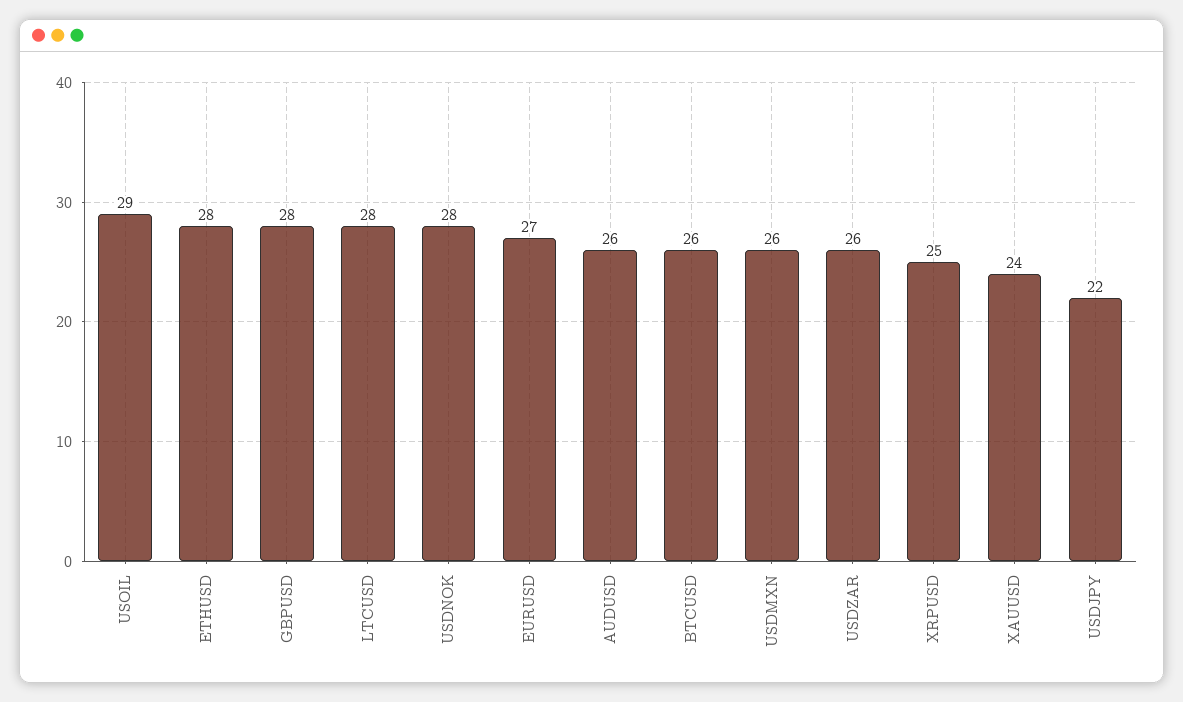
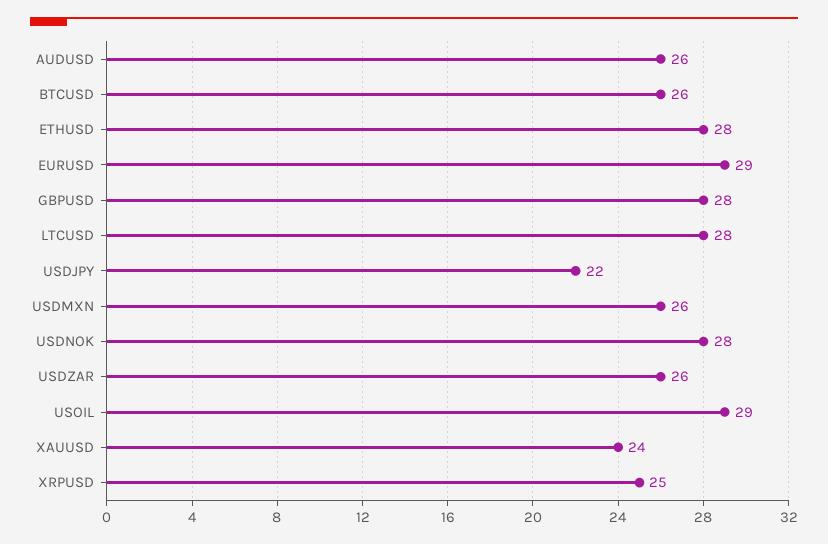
  {
    "USOIL": 29,
    "ETHUSD": 28,
    "GBPUSD": 28,
    "LTCUSD": 28,
    "USDNOK": 28,
-   "EURUSD": 27,
+   "EURUSD": 29,
    "AUDUSD": 26,
    "BTCUSD": 26,
    "USDMXN": 26,
    "USDZAR": 26,
    "XRPUSD": 25,
    "XAUUSD": 24,
    "USDJPY": 22
  }

